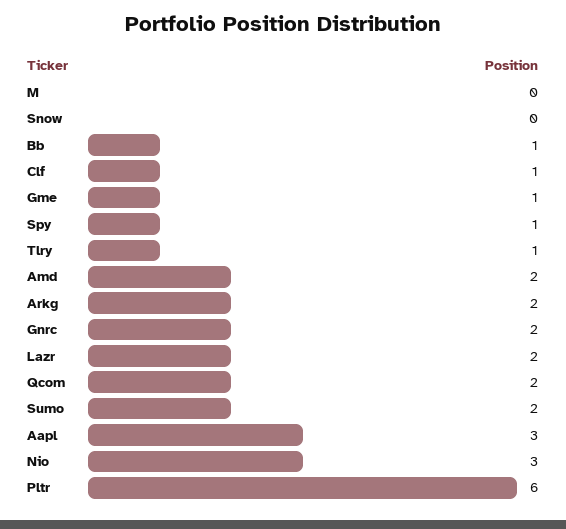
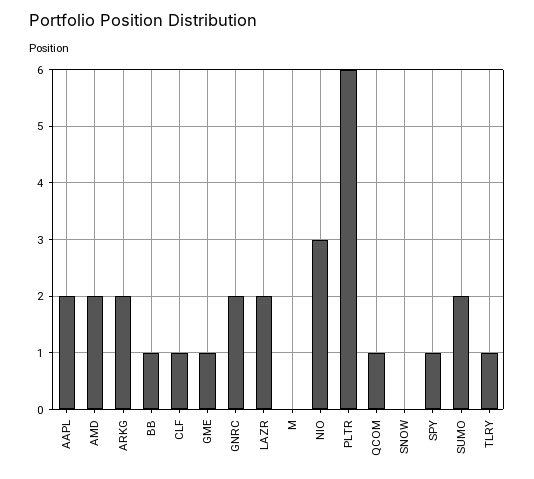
  {
    "M": 0,
    "Snow": 0,
    "Bb": 1,
    "Clf": 1,
    "Gme": 1,
    "Spy": 1,
    "Tlry": 1,
    "Amd": 2,
    "Arkg": 2,
    "Gnrc": 2,
    "Lazr": 2,
-   "Qcom": 2,
+   "Qcom": 1,
    "Sumo": 2,
-   "Aapl": 3,
+   "Aapl": 2,
    "Nio": 3,
    "Pltr": 6
  }

